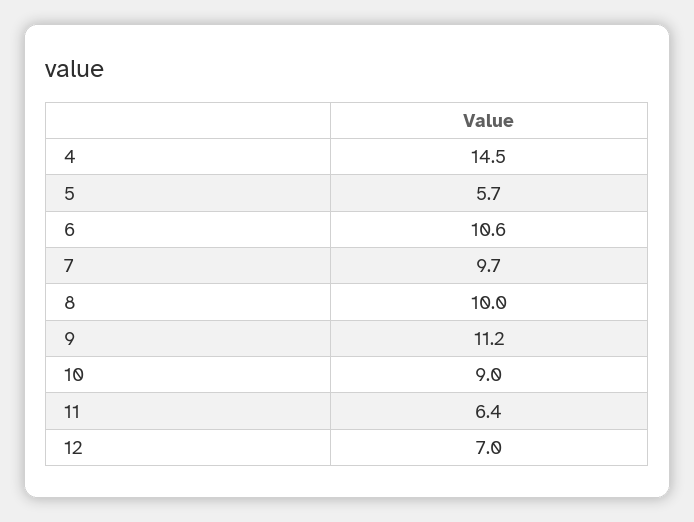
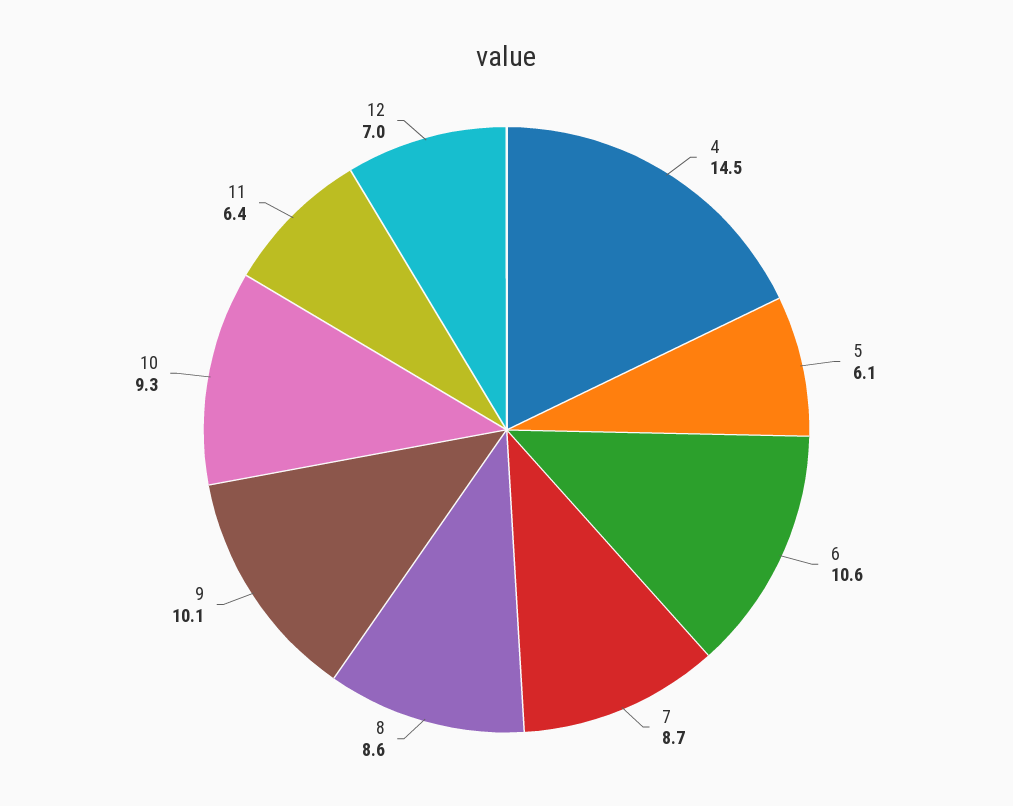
  {
    "4": 14.5,
-   "5": 5.7,
+   "5": 6.1,
    "6": 10.6,
-   "7": 9.7,
+   "7": 8.7,
-   "8": 10,
+   "8": 8.6,
-   "9": 11.2,
+   "9": 10.1,
-   "10": 9,
+   "10": 9.3,
    "11": 6.4,
    "12": 7
  }

